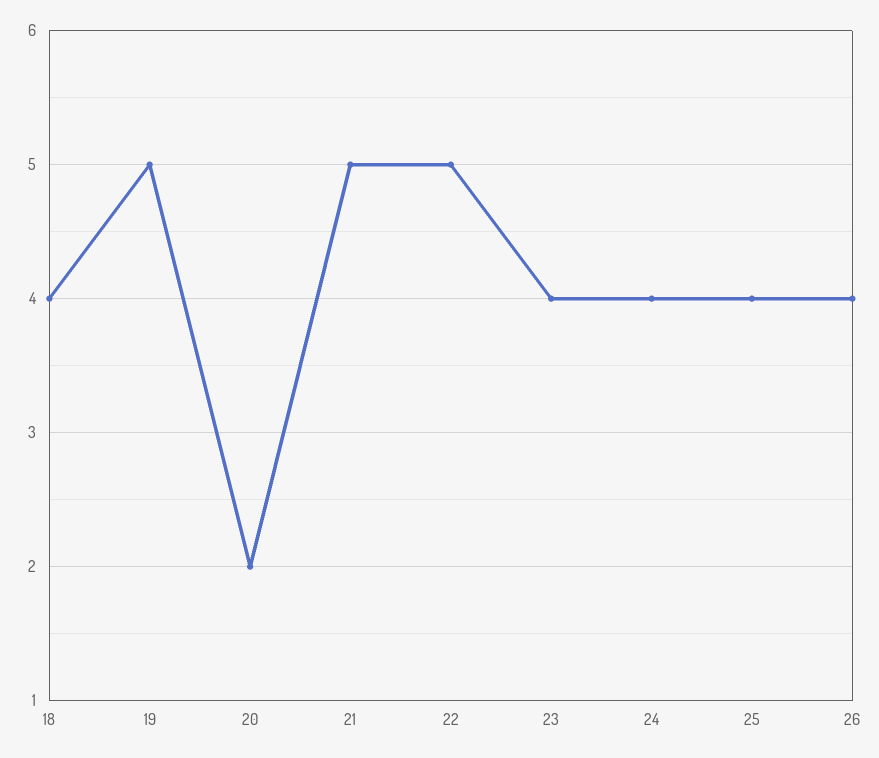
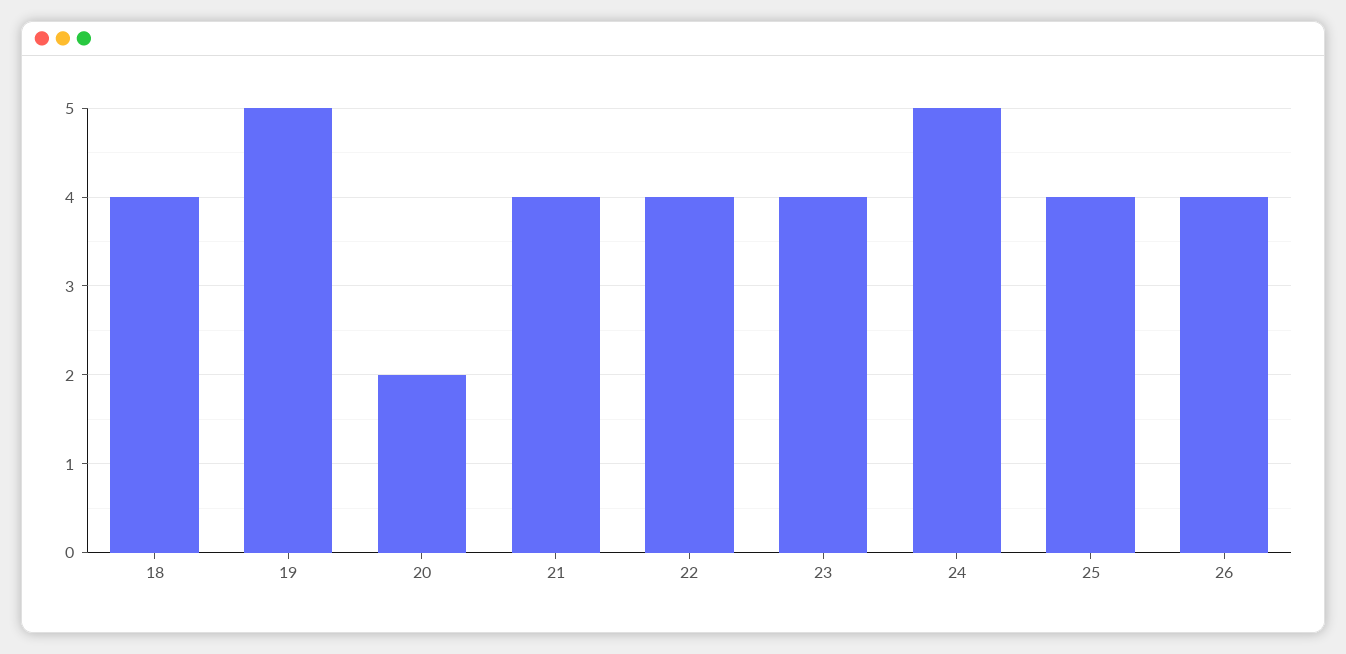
  {
    "18": 4,
    "19": 5,
    "20": 2,
-   "21": 5,
+   "21": 4,
-   "22": 5,
+   "22": 4,
    "23": 4,
-   "24": 4,
+   "24": 5,
    "25": 4,
    "26": 4
  }

